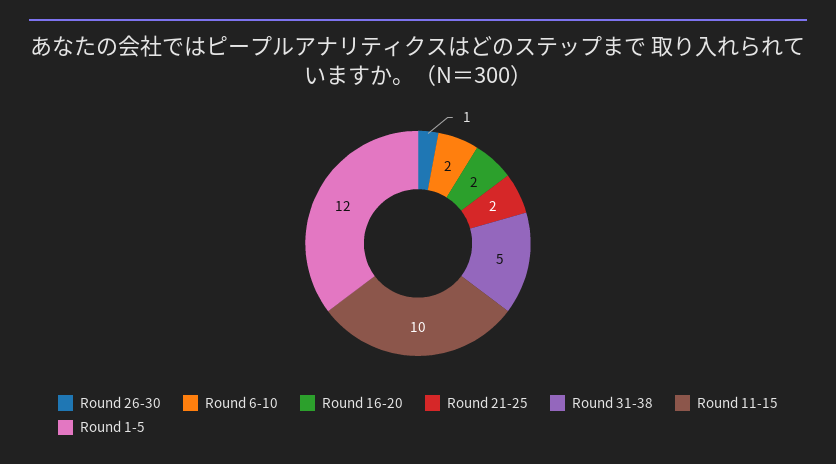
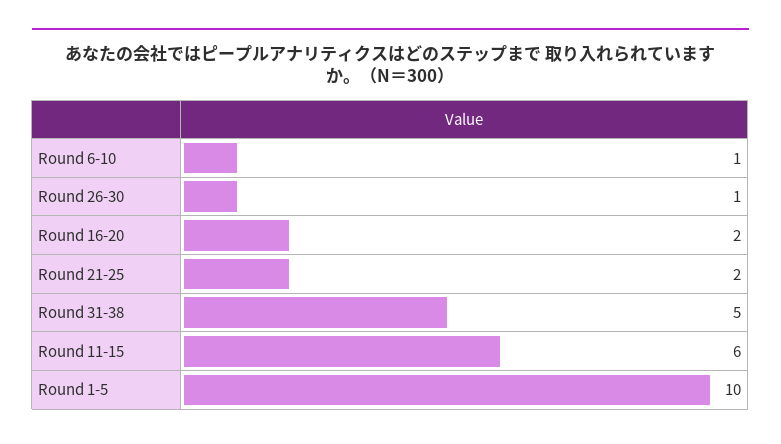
  {
    "Round 26-30": 1,
-   "Round 6-10": 2,
+   "Round 6-10": 1,
    "Round 16-20": 2,
    "Round 21-25": 2,
    "Round 31-38": 5,
-   "Round 11-15": 10,
+   "Round 11-15": 6,
-   "Round 1-5": 12
+   "Round 1-5": 10
  }

